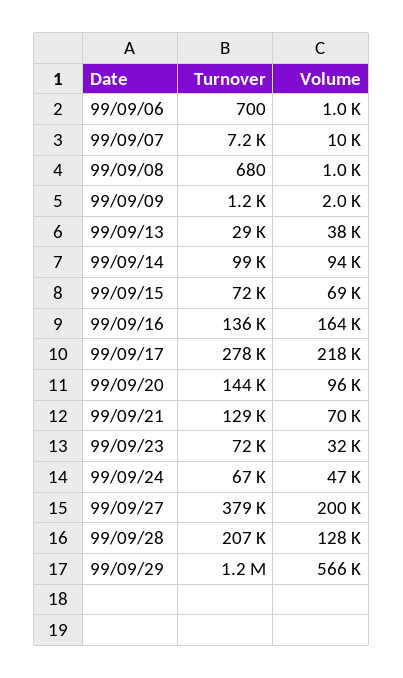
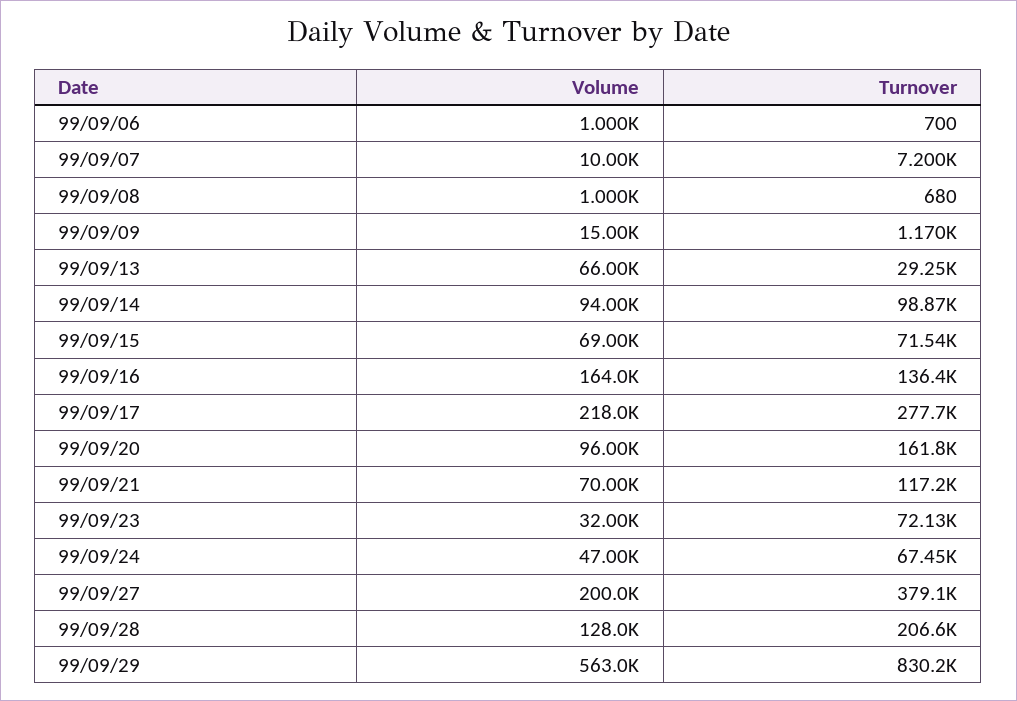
  {
    "Turnover": {
      "99/09/06": 700,
      "99/09/07": 7200,
      "99/09/08": 680,
      "99/09/09": 1170,
      "99/09/13": 29250,
      "99/09/14": 98870,
      "99/09/15": 71540,
      "99/09/16": 136400,
      "99/09/17": 277700,
-     "99/09/20": 144000,
+     "99/09/20": 161800,
-     "99/09/21": 129000,
+     "99/09/21": 117200,
      "99/09/23": 72130,
      "99/09/24": 67450,
      "99/09/27": 379100,
      "99/09/28": 206600,
-     "99/09/29": 1200000
+     "99/09/29": 830200
    },
    "Volume": {
      "99/09/06": 1000,
      "99/09/07": 10000,
      "99/09/08": 1000,
-     "99/09/09": 2000,
+     "99/09/09": 15000,
-     "99/09/13": 38000,
+     "99/09/13": 66000,
      "99/09/14": 94000,
      "99/09/15": 69000,
      "99/09/16": 164000,
      "99/09/17": 218000,
      "99/09/20": 96000,
      "99/09/21": 70000,
      "99/09/23": 32000,
      "99/09/24": 47000,
      "99/09/27": 200000,
      "99/09/28": 128000,
-     "99/09/29": 566000
+     "99/09/29": 563000
    }
  }

